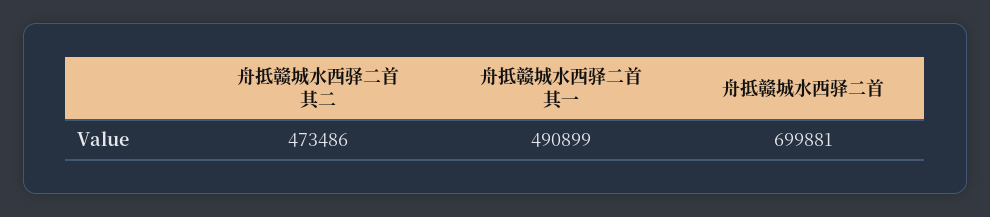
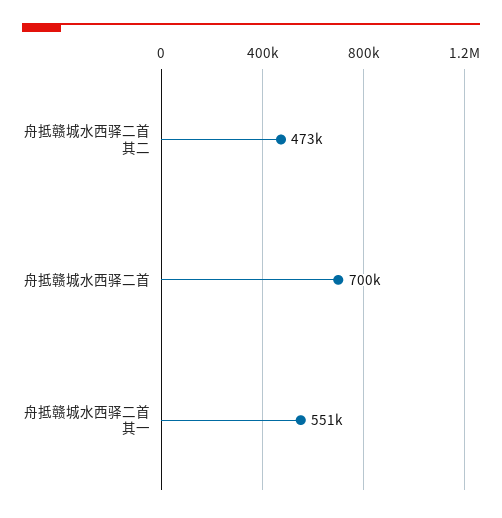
  {
    "舟抵赣城水西驿二首 其二": 473486,
-   "舟抵赣城水西驿二首 其一": 490899,
+   "舟抵赣城水西驿二首 其一": 551000,
    "舟抵赣城水西驿二首": 699881
  }

